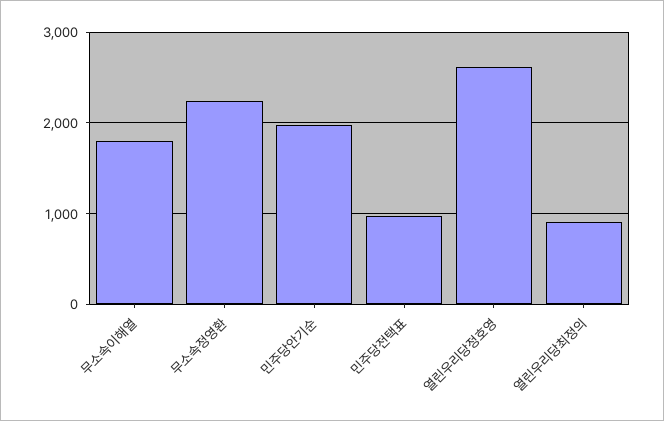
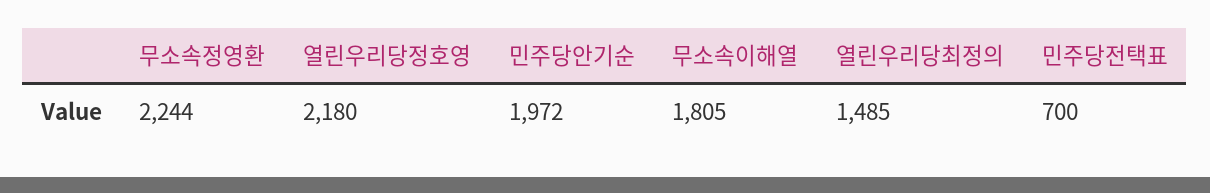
  {
    "무소속이해열": 1805,
    "무소속정영환": 2244,
    "민주당안기순": 1972,
-   "민주당전택표": 1000,
+   "민주당전택표": 700,
-   "열린우리당정호영": 2600,
+   "열린우리당정호영": 2180,
-   "열린우리당최정의": 900
+   "열린우리당최정의": 1485
  }

